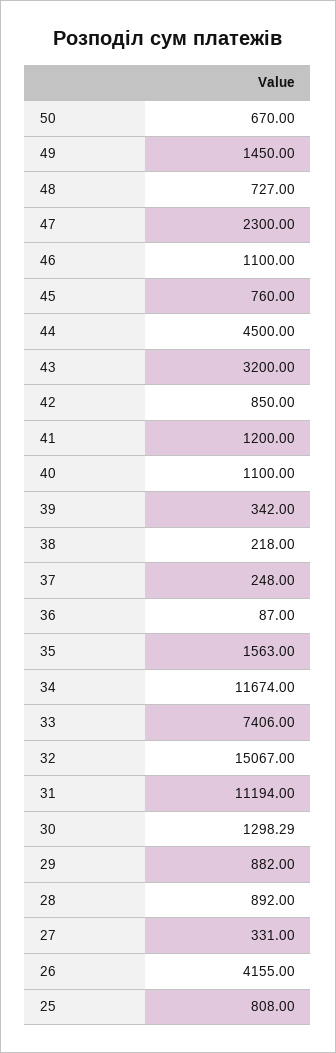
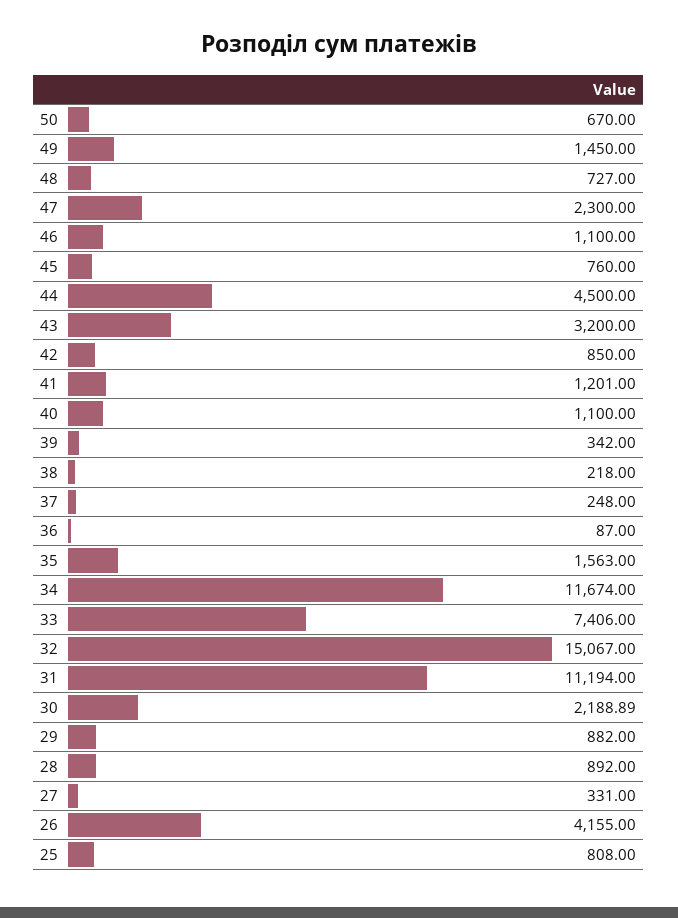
  {
    "50": 670,
    "49": 1450,
    "48": 727,
    "47": 2300,
    "46": 1100,
    "45": 760,
    "44": 4500,
    "43": 3200,
    "42": 850,
-   "41": 1200,
+   "41": 1201,
    "40": 1100,
    "39": 342,
    "38": 218,
    "37": 248,
    "36": 87,
    "35": 1563,
    "34": 11674,
    "33": 7406,
    "32": 15067,
    "31": 11194,
-   "30": 1298.29,
+   "30": 2188.89,
    "29": 882,
    "28": 892,
    "27": 331,
    "26": 4155,
    "25": 808
  }

